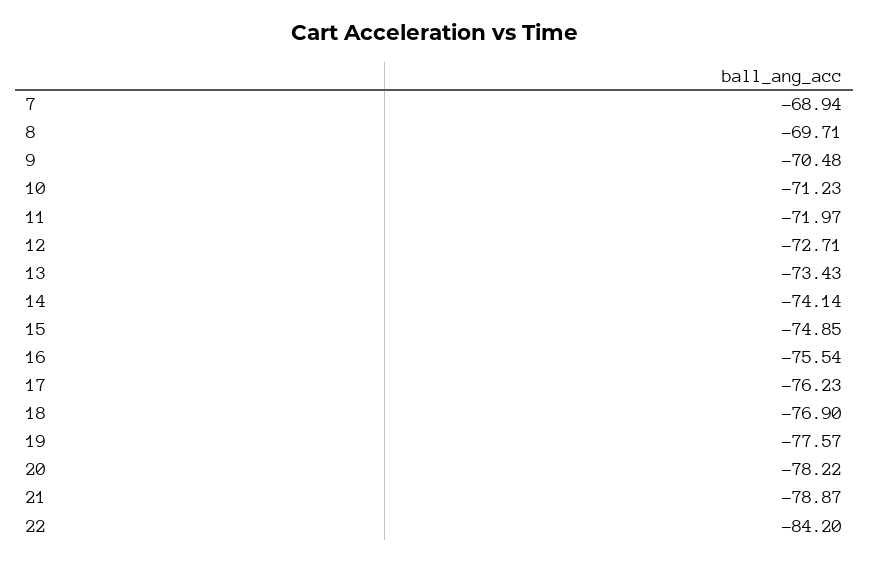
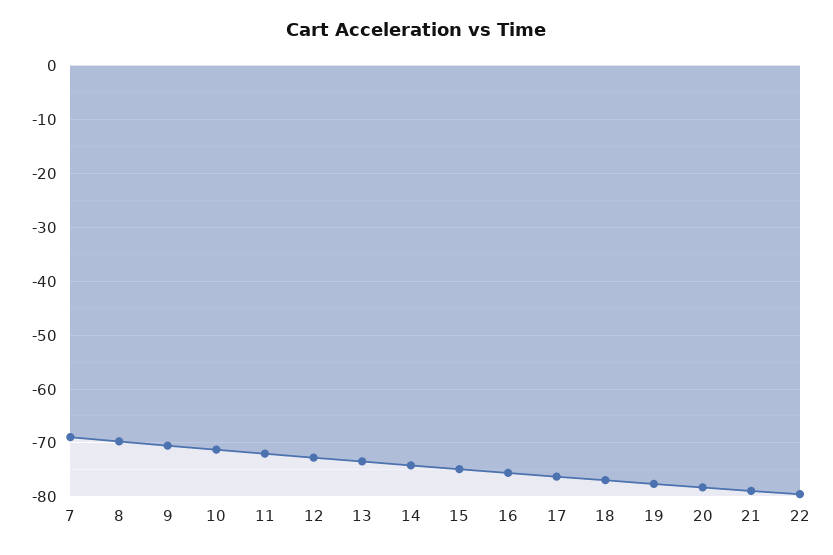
  {
    "7": -68.94,
    "8": -69.71,
    "9": -70.48,
    "10": -71.23,
    "11": -71.97,
    "12": -72.71,
    "13": -73.43,
    "14": -74.14,
    "15": -74.85,
    "16": -75.54,
    "17": -76.23,
    "18": -76.9,
    "19": -77.57,
    "20": -78.22,
    "21": -78.87,
-   "22": -84.2
+   "22": -80
  }

